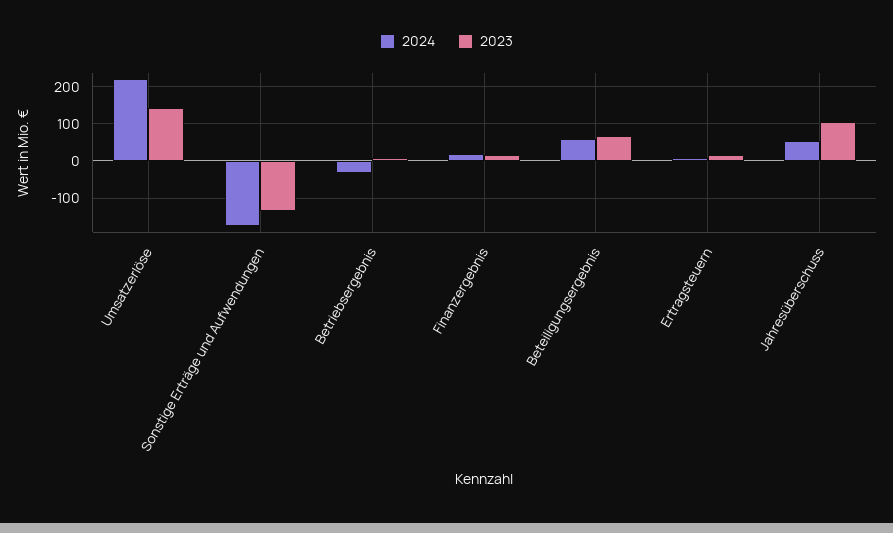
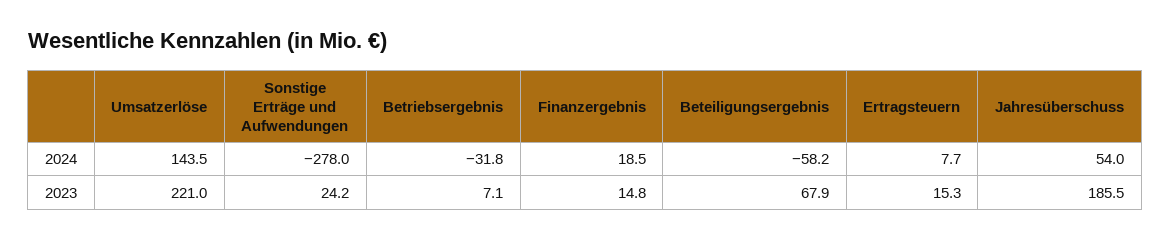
  {
    "2024": {
-     "Umsatzerlöse": 220,
+     "Umsatzerlöse": 143.5,
-     "Sonstige Erträge und Aufwendungen": -180,
+     "Sonstige Erträge und Aufwendungen": -278,
      "Betriebsergebnis": -31.8,
      "Finanzergebnis": 18.5,
-     "Beteiligungsergebnis": 60,
+     "Beteiligungsergebnis": -58.2,
      "Ertragsteuern": 7.7,
      "Jahresüberschuss": 54
    },
    "2023": {
-     "Umsatzerlöse": 140,
+     "Umsatzerlöse": 221,
-     "Sonstige Erträge und Aufwendungen": -140,
+     "Sonstige Erträge und Aufwendungen": 24.2,
      "Betriebsergebnis": 7.1,
      "Finanzergebnis": 14.8,
      "Beteiligungsergebnis": 67.9,
      "Ertragsteuern": 15.3,
-     "Jahresüberschuss": 100
+     "Jahresüberschuss": 185.5
    }
  }

